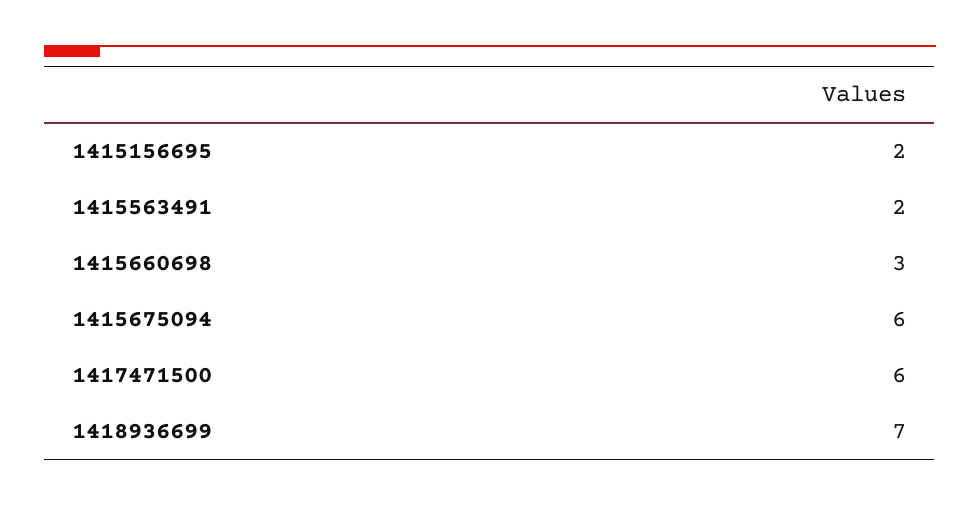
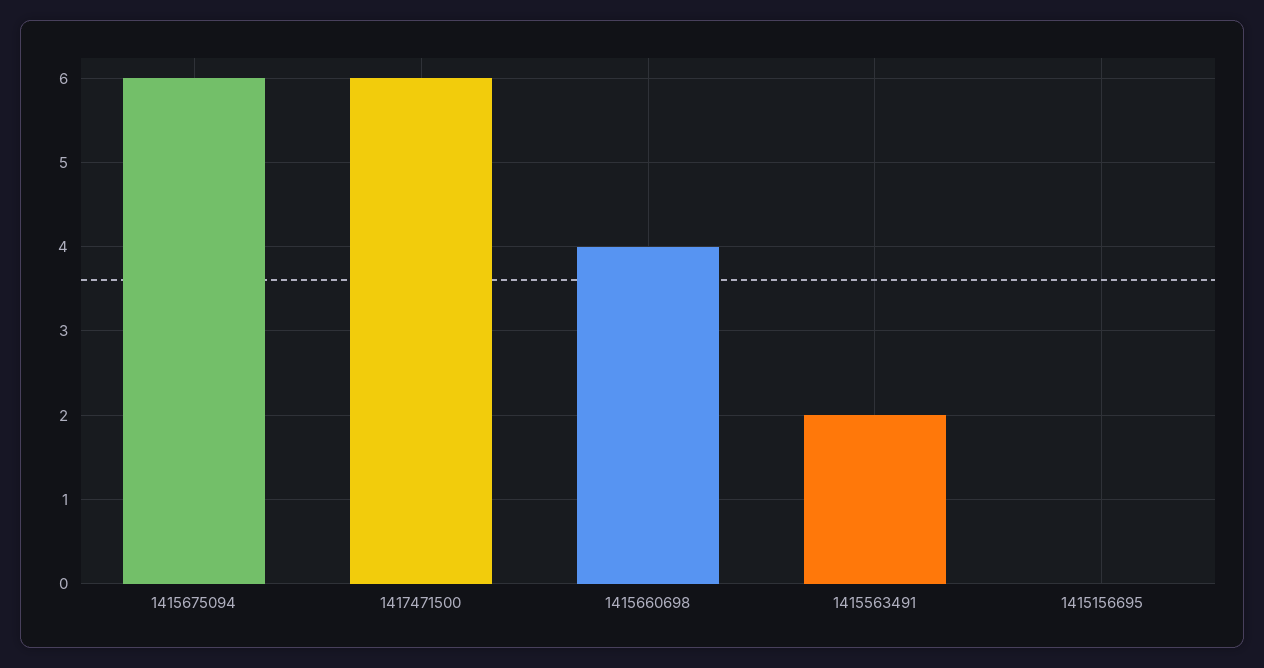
  {
-   "1415156695": 2,
+   "1415156695": 0,
    "1415563491": 2,
-   "1415660698": 3,
+   "1415660698": 4,
    "1415675094": 6,
-   "1417471500": 6,
+   "1417471500": 6
-   "1418936699": 7
  }

